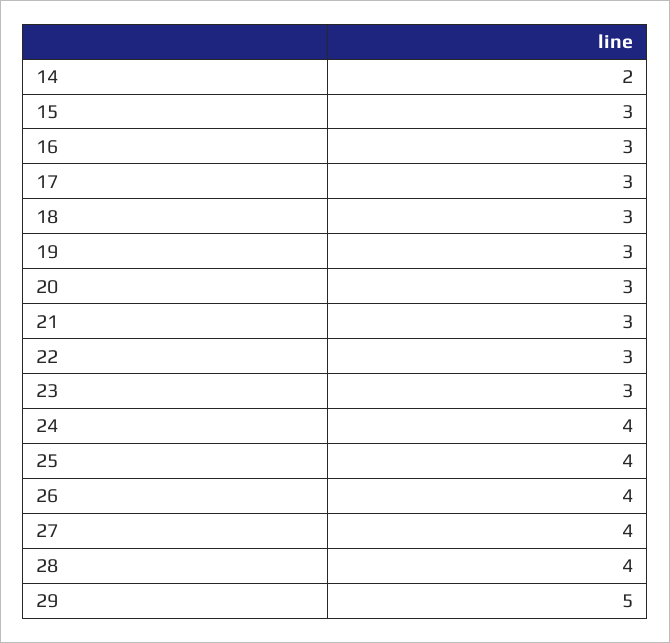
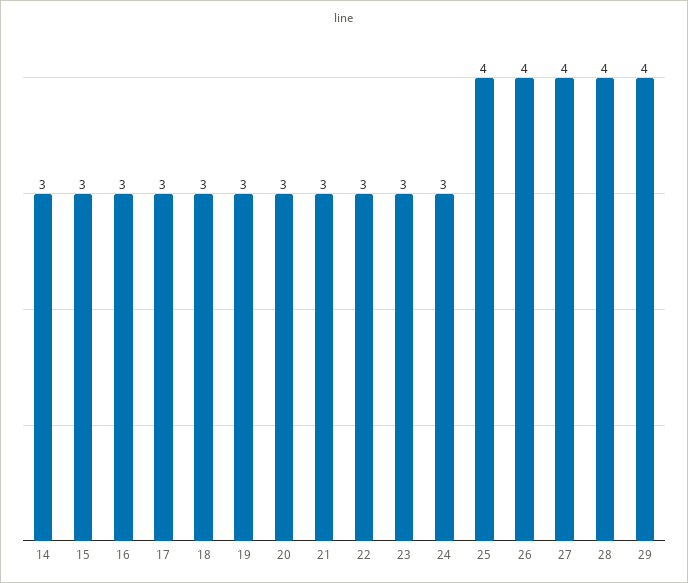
  {
-   "14": 2,
+   "14": 3,
    "15": 3,
    "16": 3,
    "17": 3,
    "18": 3,
    "19": 3,
    "20": 3,
    "21": 3,
    "22": 3,
    "23": 3,
-   "24": 4,
+   "24": 3,
    "25": 4,
    "26": 4,
    "27": 4,
    "28": 4,
-   "29": 5
+   "29": 4
  }

